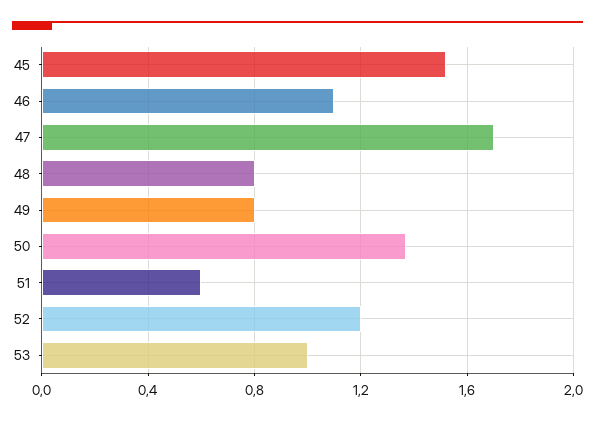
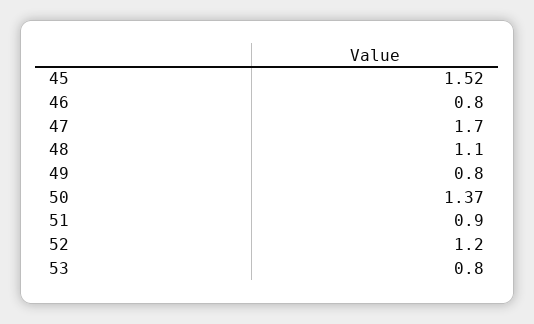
  {
    "45": 1.52,
-   "46": 1.1,
+   "46": 0.8,
    "47": 1.7,
-   "48": 0.8,
+   "48": 1.1,
    "49": 0.8,
    "50": 1.37,
-   "51": 0.6,
+   "51": 0.9,
    "52": 1.2,
-   "53": 1
+   "53": 0.8
  }

